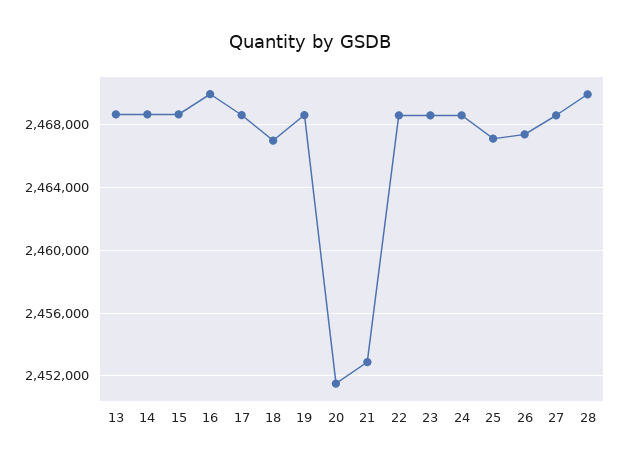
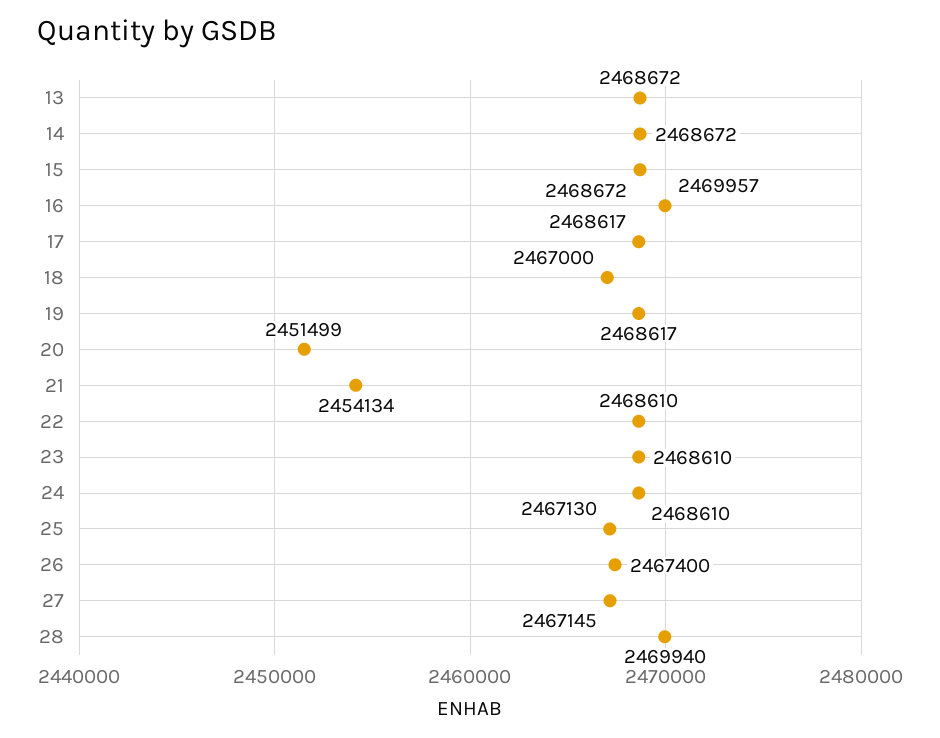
  {
    "13": 2468672,
    "14": 2468672,
    "15": 2468672,
    "16": 2469957,
    "17": 2468617,
    "18": 2467000,
    "19": 2468617,
    "20": 2451499,
-   "21": 2453000,
+   "21": 2454134,
    "22": 2468610,
    "23": 2468610,
    "24": 2468610,
    "25": 2467130,
    "26": 2467400,
-   "27": 2468500,
+   "27": 2467145,
    "28": 2469940
  }

